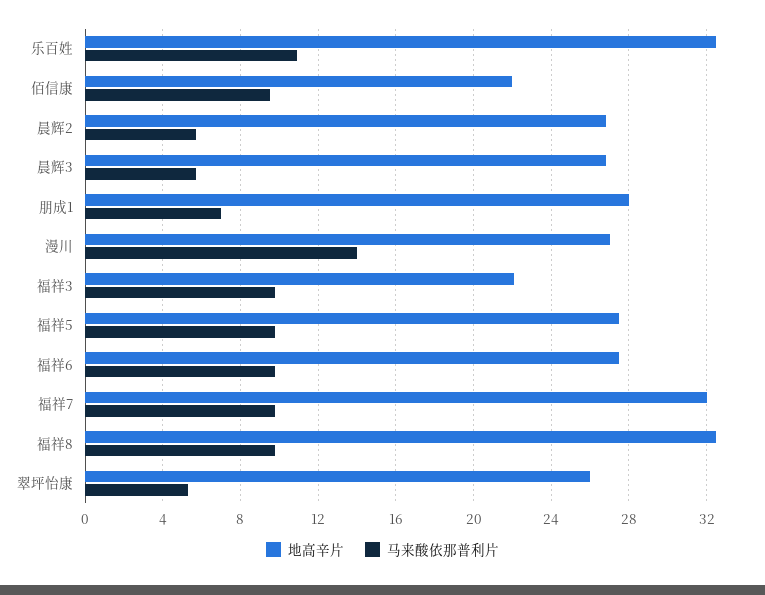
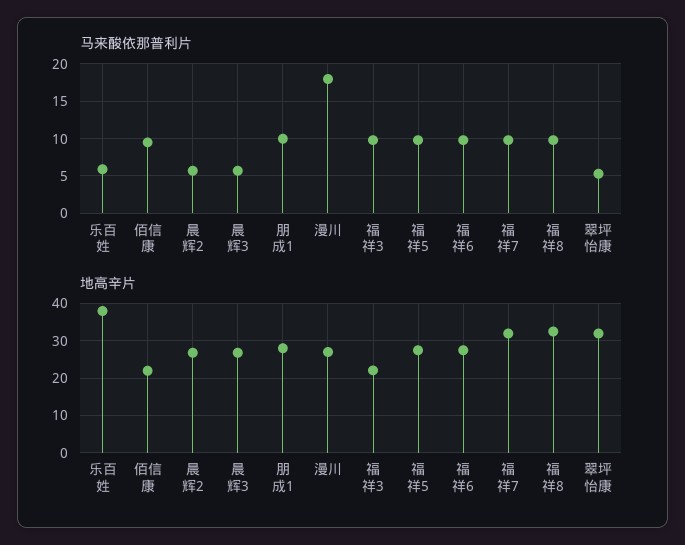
  {
    "地高辛片": {
-     "乐百姓": 32.5,
+     "乐百姓": 38,
      "佰信康": 22,
      "晨辉2": 27,
      "晨辉3": 27,
      "朋成1": 28,
      "漫川": 27,
      "福祥3": 22,
      "福祥5": 27.5,
      "福祥6": 27.5,
      "福祥7": 32,
      "福祥8": 32.5,
-     "翠坪怡康": 26
+     "翠坪怡康": 32
    },
    "马来酸依那普利片": {
-     "乐百姓": 11,
+     "乐百姓": 6,
      "佰信康": 9.5,
      "晨辉2": 5.5,
      "晨辉3": 5.5,
-     "朋成1": 7,
+     "朋成1": 10,
-     "漫川": 14,
+     "漫川": 18,
      "福祥3": 10,
      "福祥5": 10,
      "福祥6": 10,
      "福祥7": 10,
      "福祥8": 10,
      "翠坪怡康": 5.5
    }
  }

